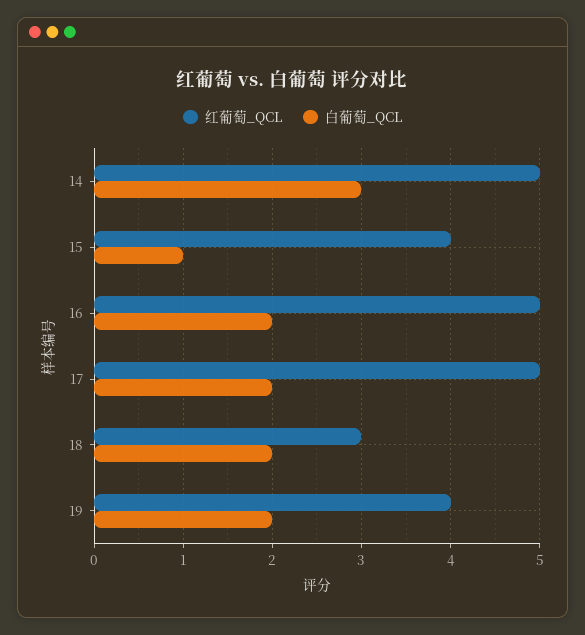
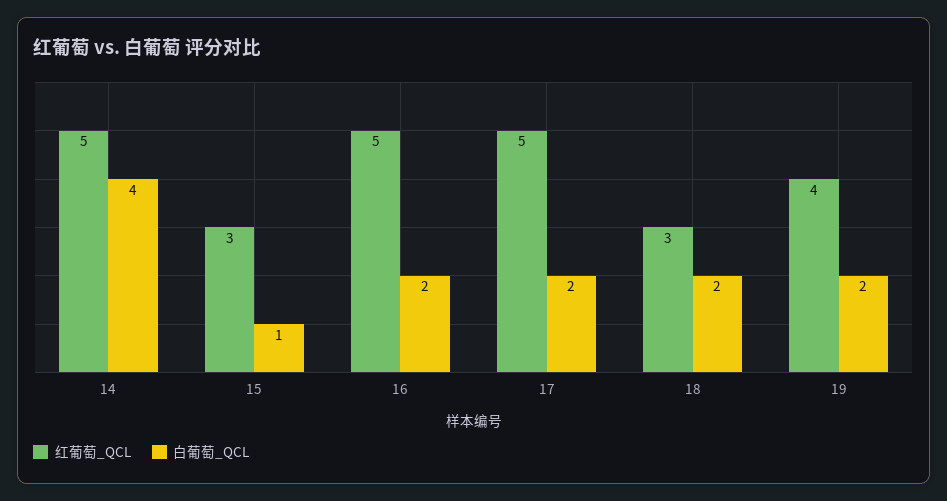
  {
    "红葡萄_QCL": {
      "14": 5,
-     "15": 4,
+     "15": 3,
      "16": 5,
      "17": 5,
      "18": 3,
      "19": 4
    },
    "白葡萄_QCL": {
-     "14": 3,
+     "14": 4,
      "15": 1,
      "16": 2,
      "17": 2,
      "18": 2,
      "19": 2
    }
  }

